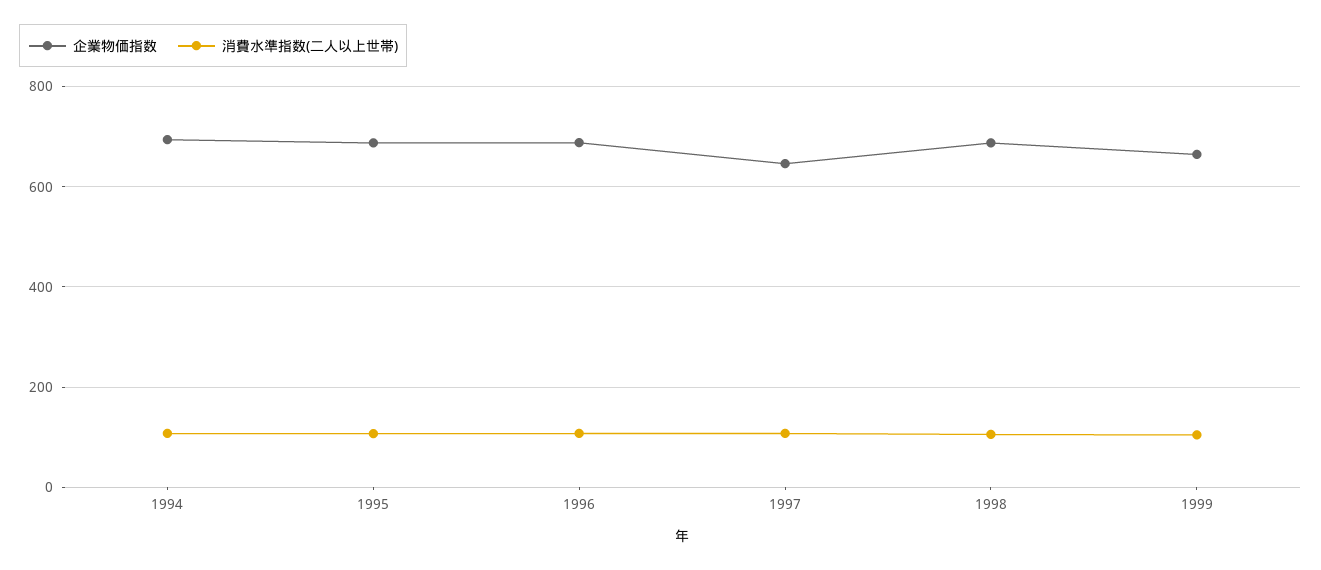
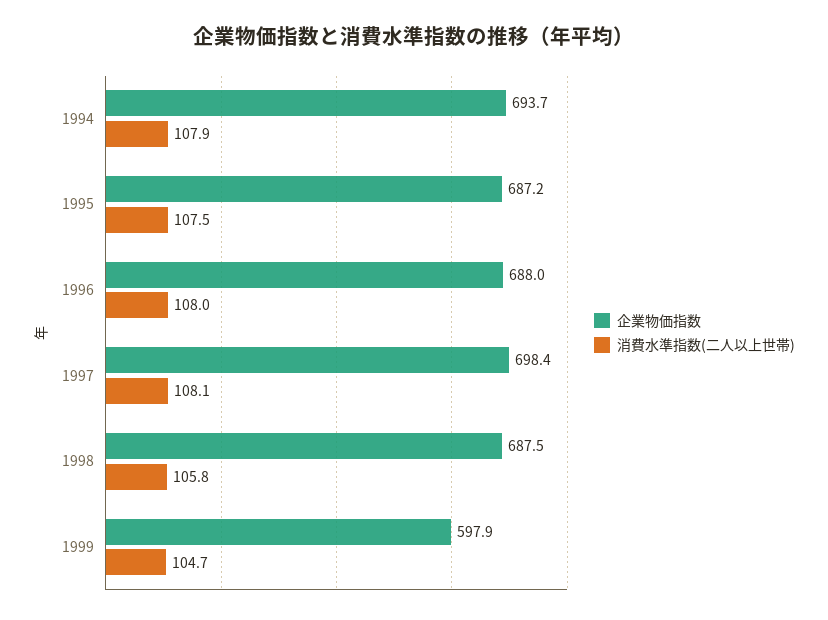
  {
    "企業物価指数": {
      "1994": 693.7,
      "1995": 687.2,
      "1996": 688,
-     "1997": 640,
+     "1997": 698.4,
      "1998": 687.5,
-     "1999": 660
+     "1999": 597.9
    },
    "消費水準指数(二人以上世帯)": {
      "1994": 107.9,
      "1995": 107.5,
      "1996": 108,
      "1997": 108.1,
      "1998": 105.8,
      "1999": 104.7
    }
  }

